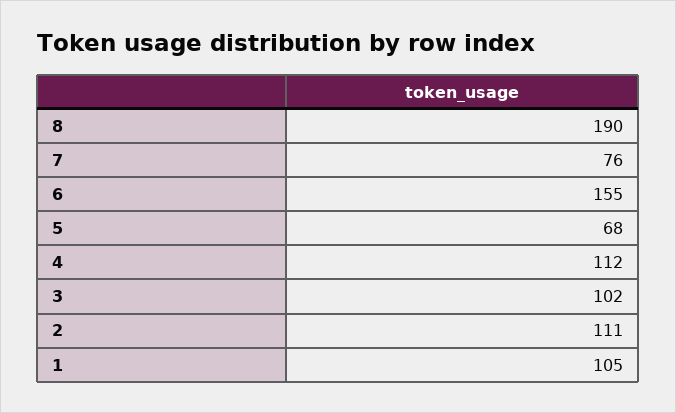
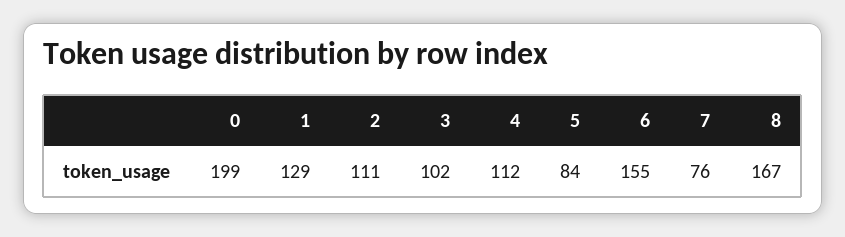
  {
-   "8": 190,
+   "8": 167,
    "7": 76,
    "6": 155,
-   "5": 68,
+   "5": 84,
    "4": 112,
    "3": 102,
    "2": 111,
-   "1": 105
+   "1": 129,
+   "0": 199
  }

